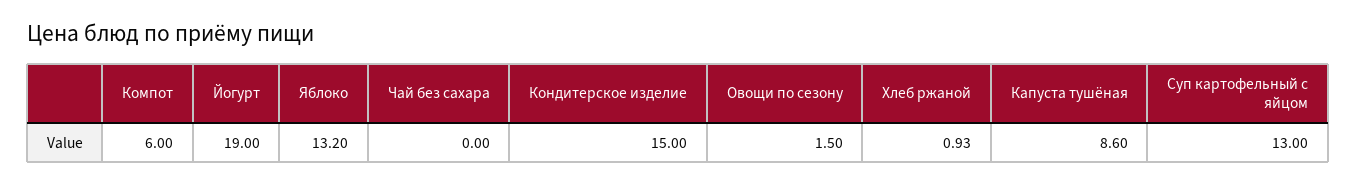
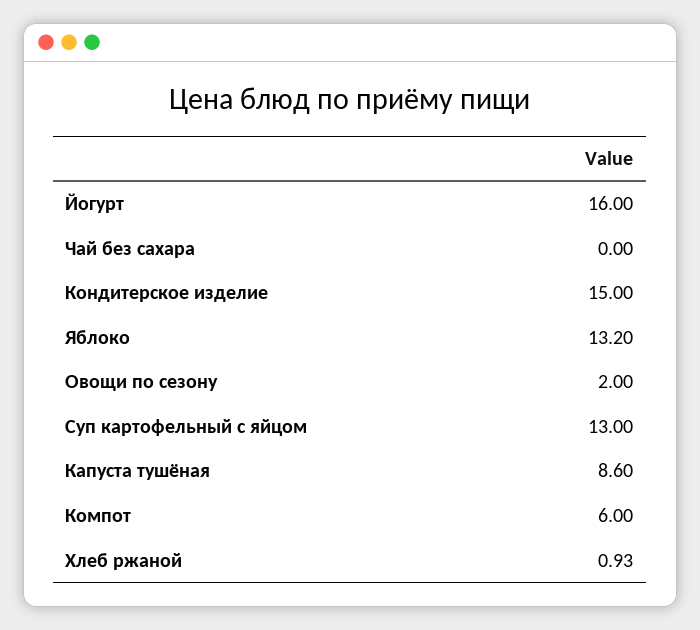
  {
    "Компот": 6,
-   "Йогурт": 19,
+   "Йогурт": 16,
    "Яблоко": 13.2,
    "Чай без сахара": 0,
    "Кондитерское изделие": 15,
-   "Овощи по сезону": 1.5,
+   "Овощи по сезону": 2,
    "Хлеб ржаной": 0.93,
    "Капуста тушёная": 8.6,
    "Суп картофельный с яйцом": 13
  }

